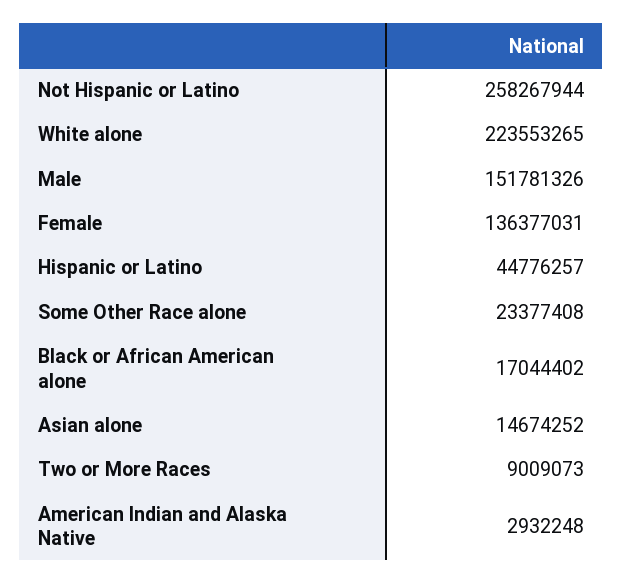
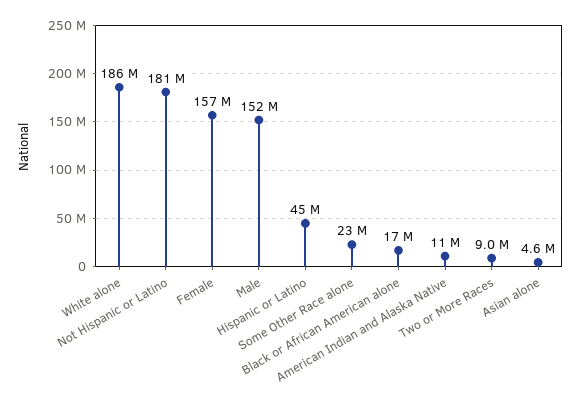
  {
-   "Not Hispanic or Latino": 258267944,
+   "Not Hispanic or Latino": 181000000,
-   "White alone": 223553265,
+   "White alone": 186000000,
    "Male": 151781326,
-   "Female": 136377031,
+   "Female": 157000000,
    "Hispanic or Latino": 44776257,
    "Some Other Race alone": 23377408,
    "Black or African American alone": 17044402,
-   "Asian alone": 14674252,
+   "Asian alone": 4600000,
    "Two or More Races": 9009073,
-   "American Indian and Alaska Native": 2932248
+   "American Indian and Alaska Native": 11000000
  }

